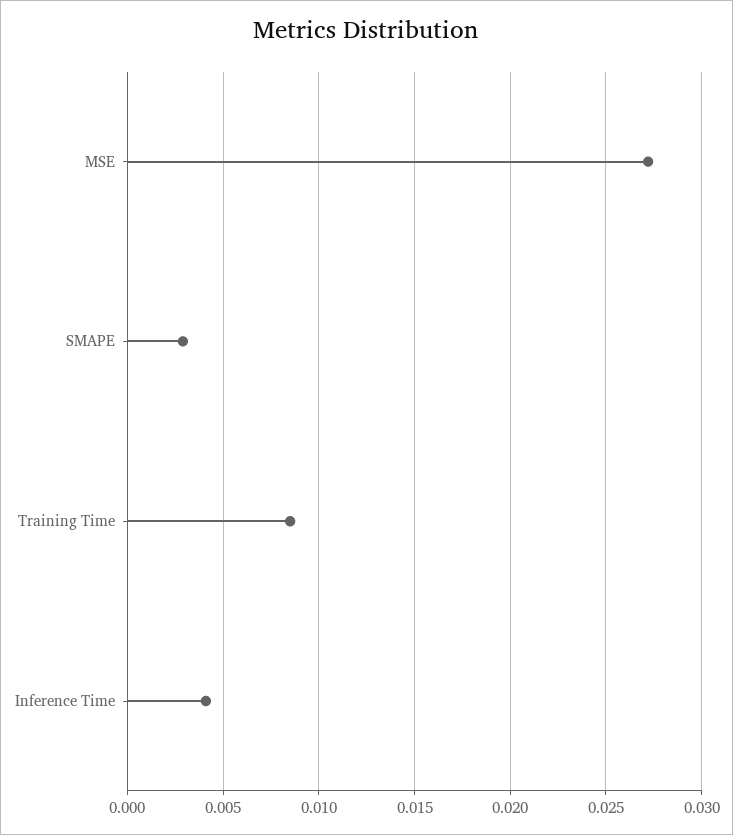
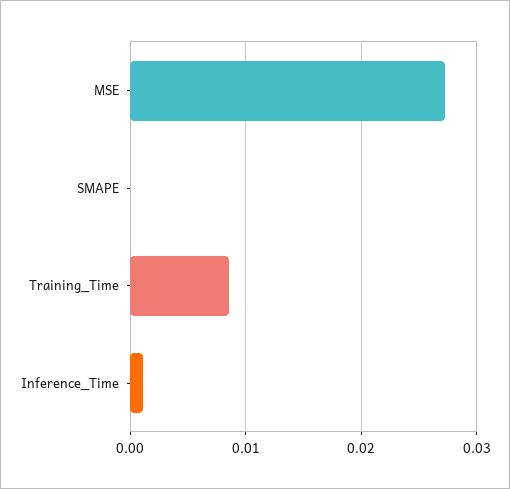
  {
    "MSE": 0.027,
-   "SMAPE": 0.003,
+   "SMAPE": 0,
    "Training Time": 0.0085,
-   "Inference Time": 0.004
+   "Inference Time": 0.001
  }

